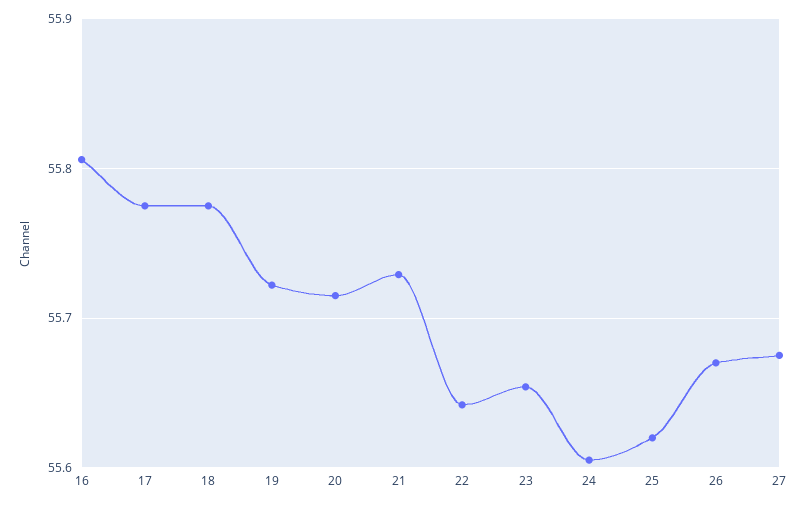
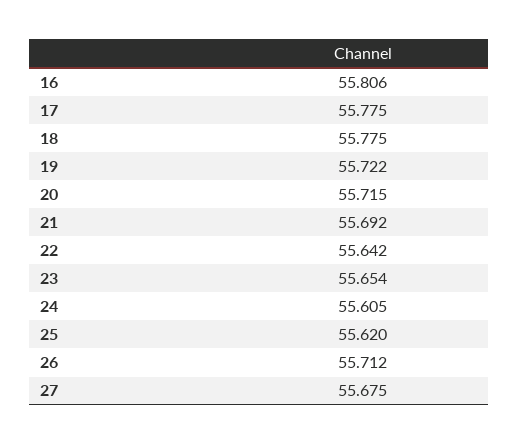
  {
    "16": 55.806,
    "17": 55.775,
    "18": 55.775,
    "19": 55.722,
    "20": 55.715,
-   "21": 55.73,
+   "21": 55.692,
    "22": 55.642,
    "23": 55.654,
    "24": 55.605,
    "25": 55.62,
-   "26": 55.67,
+   "26": 55.712,
    "27": 55.675
  }

